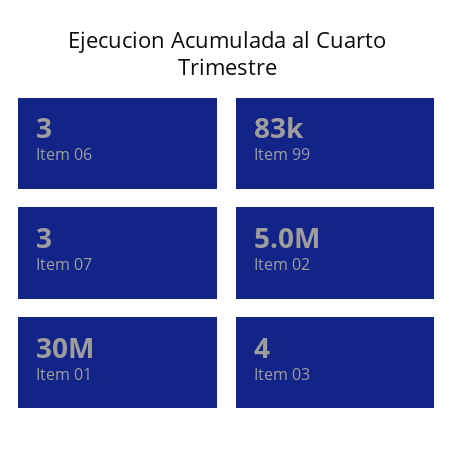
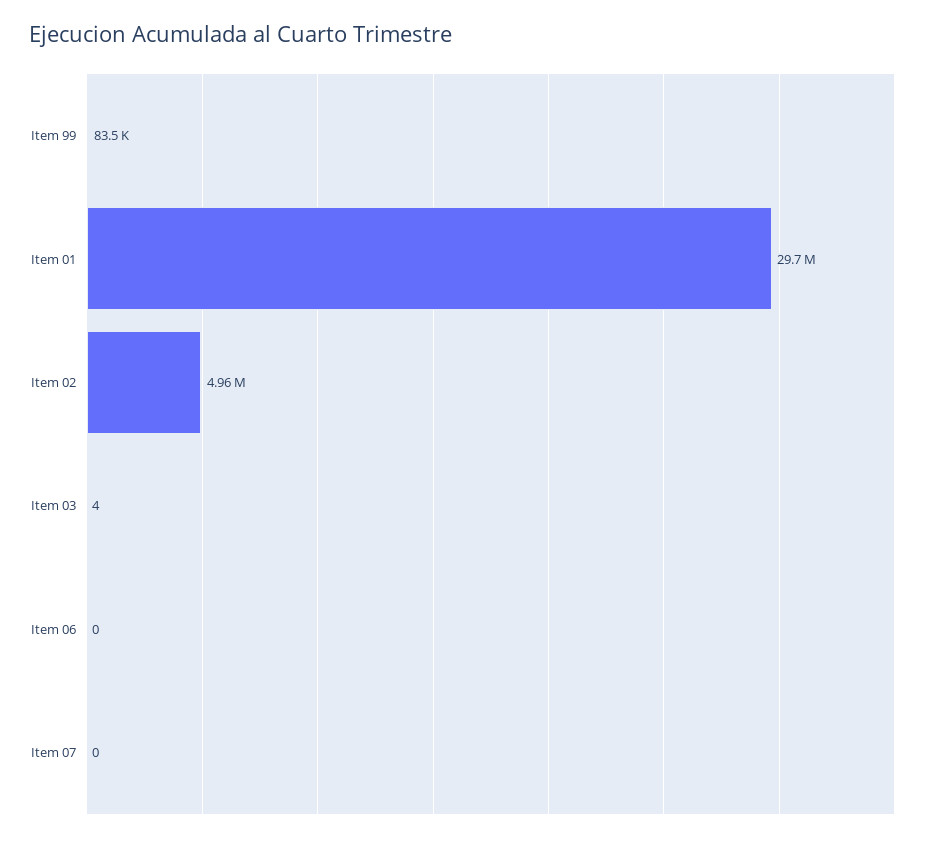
  {
-   "Item 06": 3,
+   "Item 06": 0,
    "Item 99": 83500,
-   "Item 07": 3,
+   "Item 07": 0,
    "Item 02": 4960000,
    "Item 01": 29700000,
    "Item 03": 4
  }

